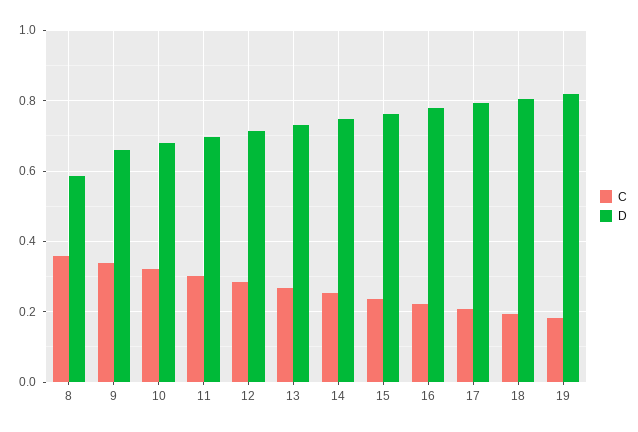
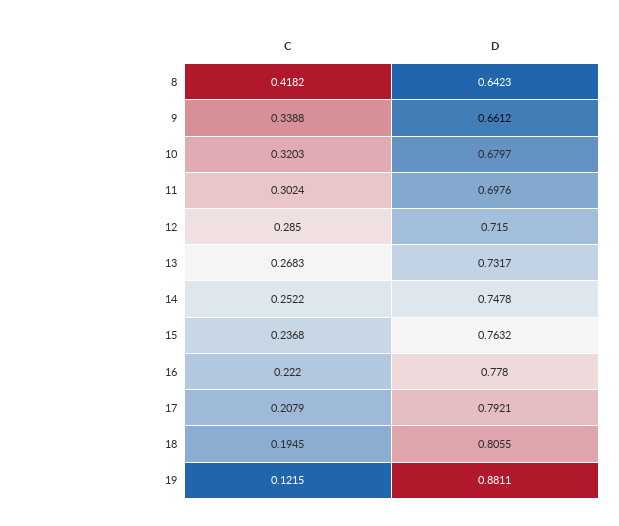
  {
    "C": {
-     "8": 0.36,
+     "8": 0.4182,
      "9": 0.3388,
      "10": 0.3203,
      "11": 0.3024,
      "12": 0.285,
      "13": 0.2683,
      "14": 0.2522,
      "15": 0.2368,
      "16": 0.222,
      "17": 0.2079,
      "18": 0.1945,
-     "19": 0.18
+     "19": 0.1215
    },
    "D": {
-     "8": 0.58,
+     "8": 0.6423,
      "9": 0.6612,
      "10": 0.6797,
      "11": 0.6976,
      "12": 0.715,
      "13": 0.7317,
      "14": 0.7478,
      "15": 0.7632,
      "16": 0.778,
      "17": 0.7921,
      "18": 0.8055,
-     "19": 0.82
+     "19": 0.8811
    }
  }

